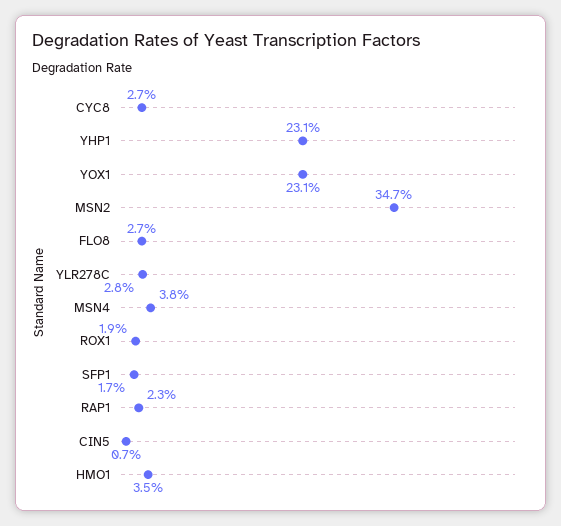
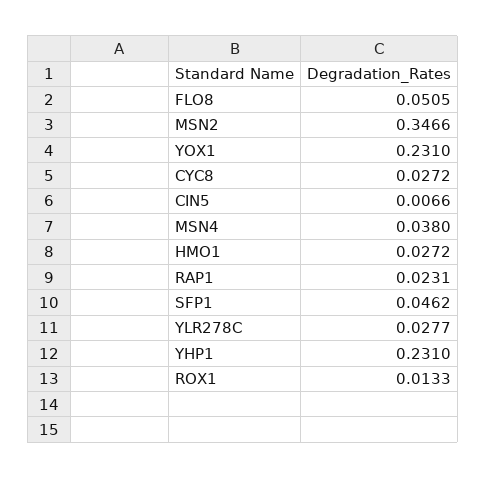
  {
    "CYC8": 0.0272,
    "YHP1": 0.231,
    "YOX1": 0.231,
    "MSN2": 0.3466,
-   "FLO8": 0.027,
+   "FLO8": 0.0505,
    "YLR278C": 0.0277,
    "MSN4": 0.038,
-   "ROX1": 0.019,
+   "ROX1": 0.0133,
-   "SFP1": 0.017,
+   "SFP1": 0.0462,
    "RAP1": 0.0231,
    "CIN5": 0.0066,
-   "HMO1": 0.035
+   "HMO1": 0.0272
  }

